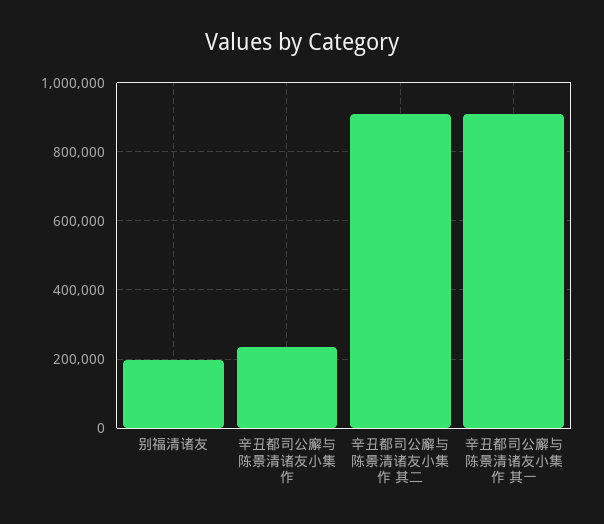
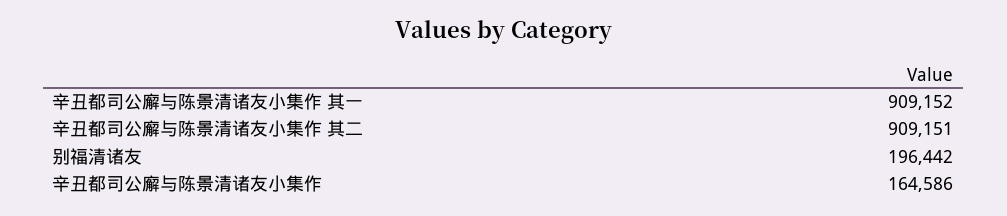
  {
    "别福清诸友": 196442,
-   "辛丑都司公廨与陈景清诸友小集作": 240000,
+   "辛丑都司公廨与陈景清诸友小集作": 164586,
    "辛丑都司公廨与陈景清诸友小集作 其二": 909151,
    "辛丑都司公廨与陈景清诸友小集作 其一": 909152
  }

